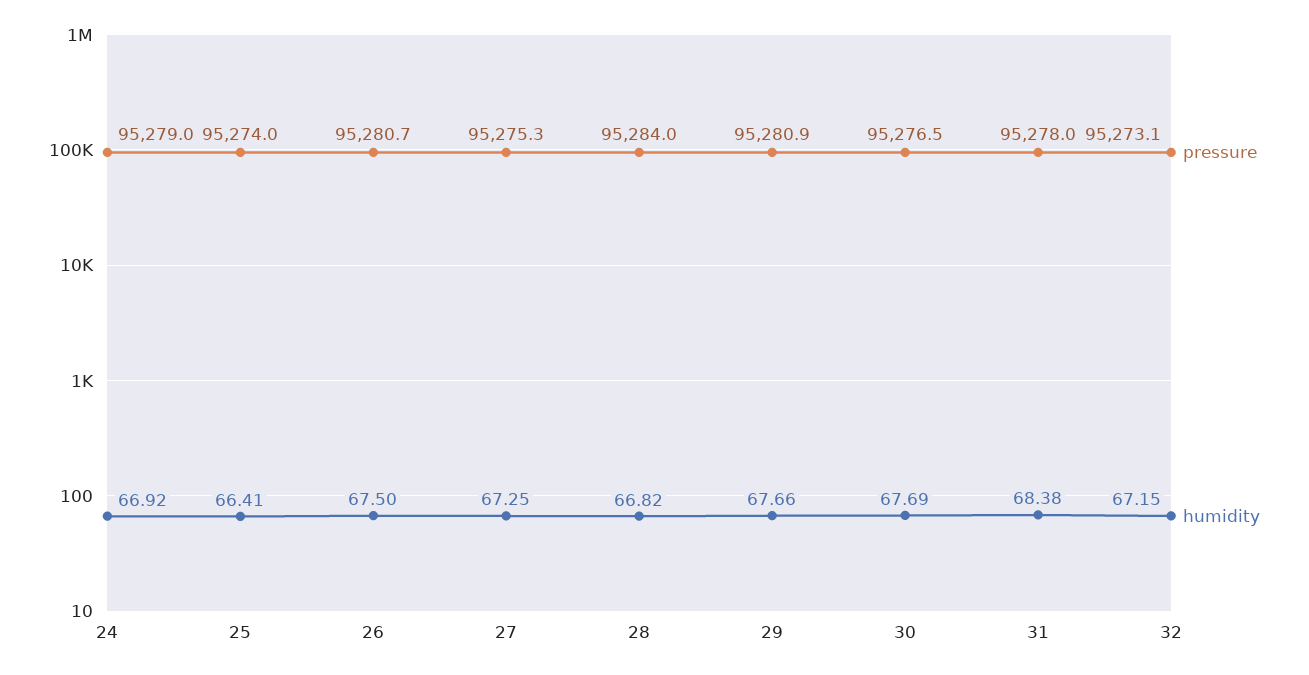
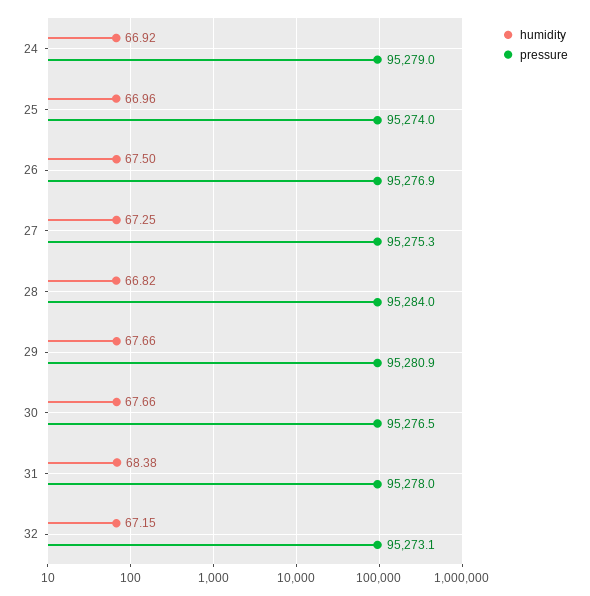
  {
    "pressure": {
      "24": 95279,
      "25": 95274,
-     "26": 95280.7,
+     "26": 95276.9,
      "27": 95275.3,
      "28": 95284,
      "29": 95280.9,
      "30": 95276.5,
      "31": 95278,
      "32": 95273.1
    },
    "humidity": {
      "24": 66.92,
-     "25": 66.41,
+     "25": 66.96,
      "26": 67.5,
      "27": 67.25,
      "28": 66.82,
      "29": 67.66,
-     "30": 67.69,
+     "30": 67.66,
      "31": 68.38,
      "32": 67.15
    }
  }

